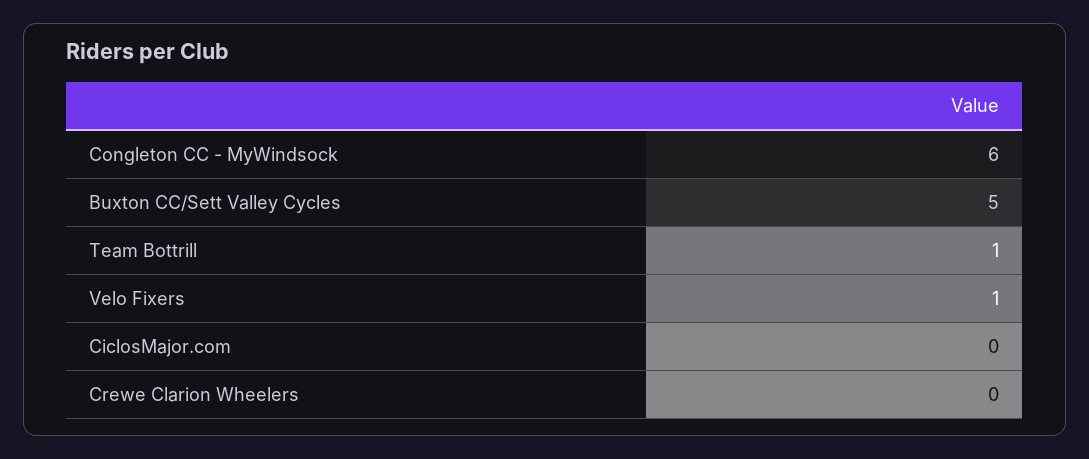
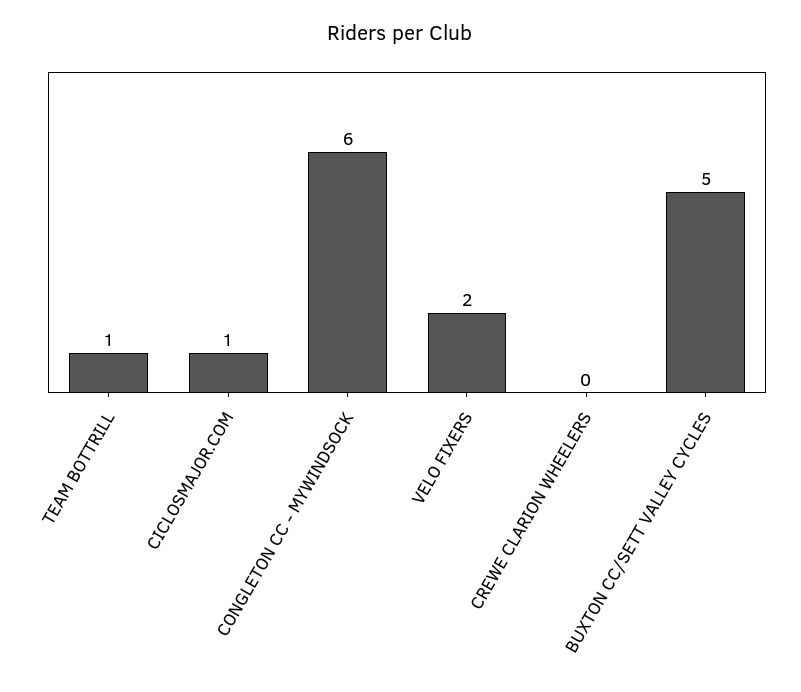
  {
    "Congleton CC - MyWindsock": 6,
    "Buxton CC/Sett Valley Cycles": 5,
    "Team Bottrill": 1,
-   "Velo Fixers": 1,
+   "Velo Fixers": 2,
-   "CiclosMajor.com": 0,
+   "CiclosMajor.com": 1,
    "Crewe Clarion Wheelers": 0
  }

